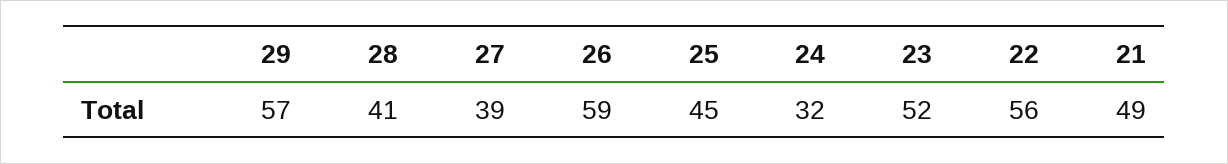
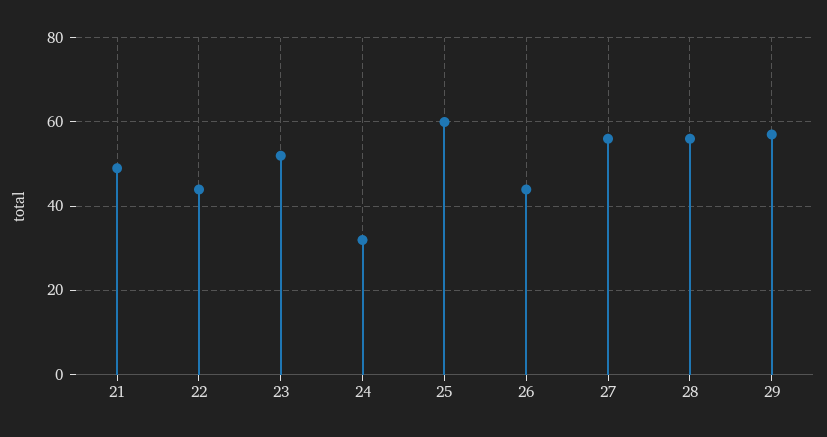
  {
    "29": 57,
-   "28": 41,
+   "28": 55,
-   "27": 39,
+   "27": 55,
-   "26": 59,
+   "26": 45,
-   "25": 45,
+   "25": 60,
    "24": 32,
    "23": 52,
-   "22": 56,
+   "22": 45,
    "21": 49
  }

